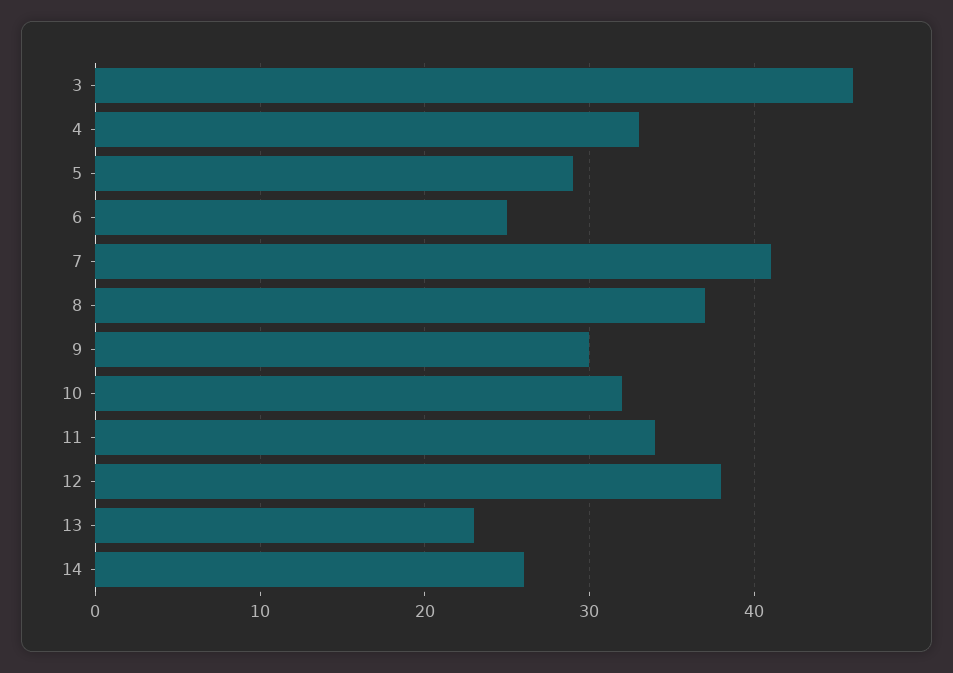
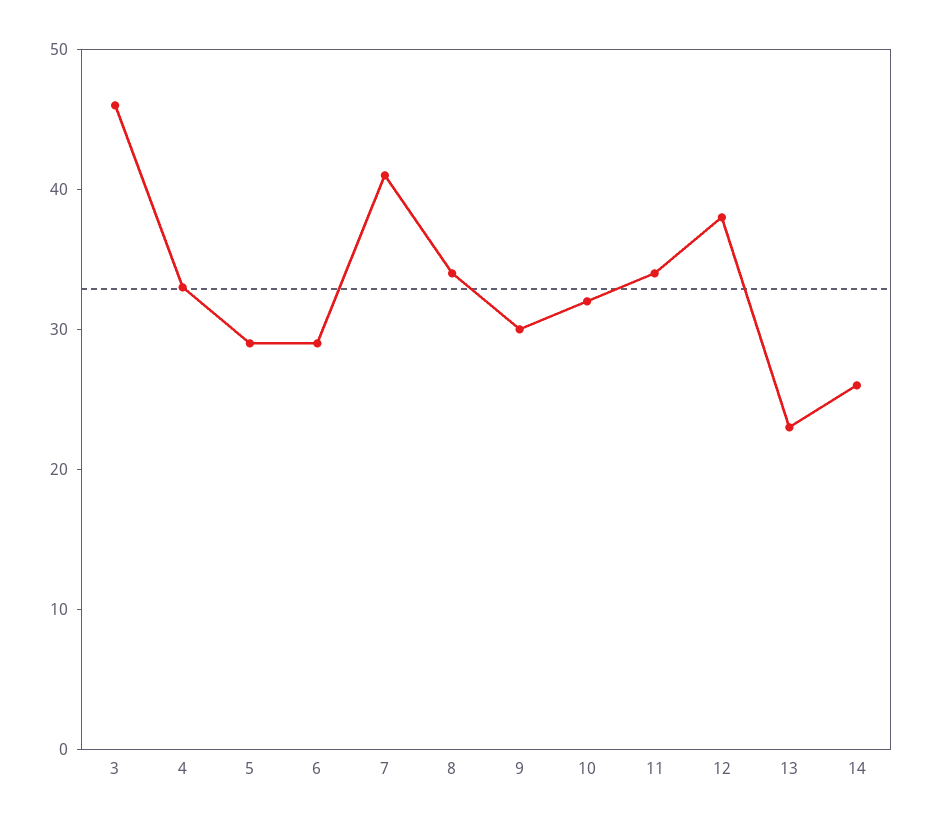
  {
    "3": 46,
    "4": 33,
    "5": 29,
-   "6": 25,
+   "6": 29,
    "7": 41,
-   "8": 37,
+   "8": 34,
    "9": 30,
    "10": 32,
    "11": 34,
    "12": 38,
    "13": 23,
    "14": 26
  }

